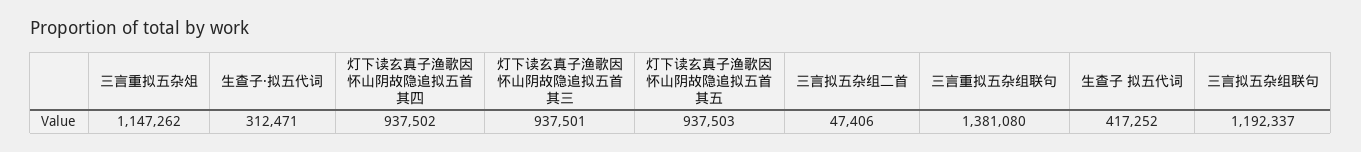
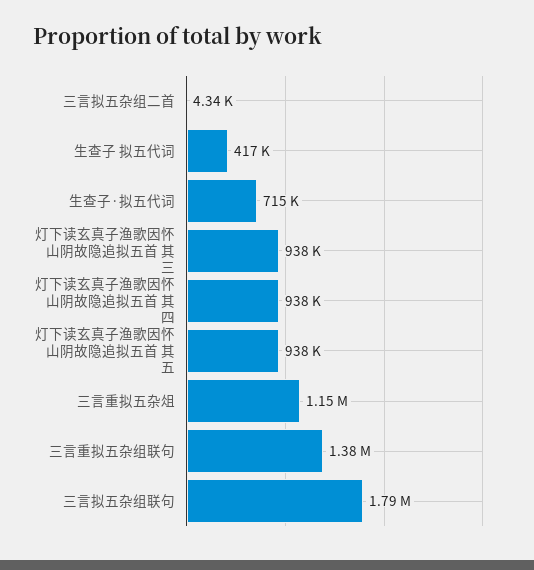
  {
    "三言重拟五杂俎": 1147262,
-   "生查子·拟五代词": 312471,
+   "生查子·拟五代词": 715000,
    "灯下读玄真子渔歌因怀山阴故隐追拟五首 其四": 937502,
    "灯下读玄真子渔歌因怀山阴故隐追拟五首 其三": 937501,
    "灯下读玄真子渔歌因怀山阴故隐追拟五首 其五": 937503,
-   "三言拟五杂组二首": 47406,
+   "三言拟五杂组二首": 4340,
    "三言重拟五杂组联句": 1381080,
    "生查子 拟五代词": 417252,
-   "三言拟五杂组联句": 1192337
+   "三言拟五杂组联句": 1790000
  }

